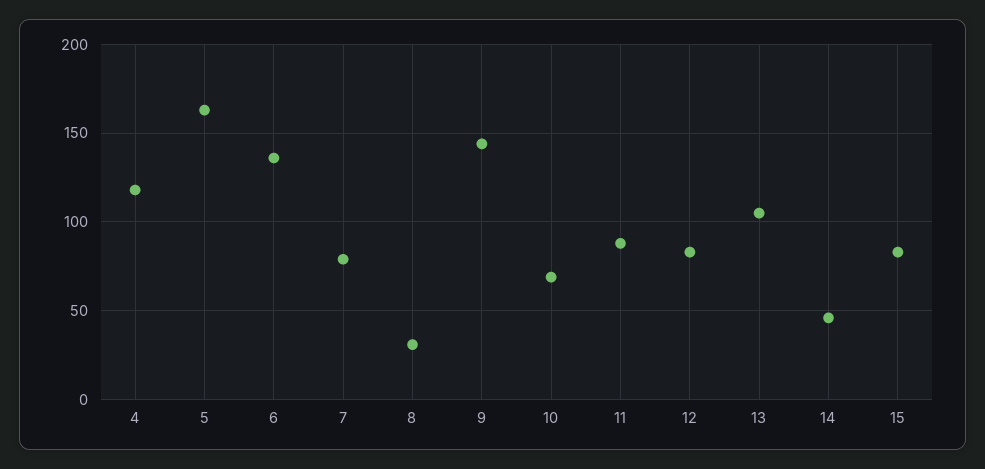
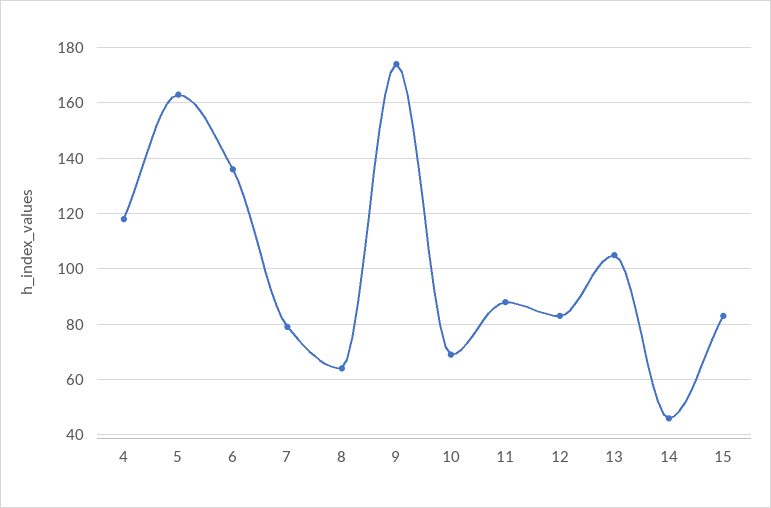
  {
    "4": 120,
    "5": 165,
    "6": 135,
    "7": 80,
-   "8": 30,
+   "8": 65,
-   "9": 145,
+   "9": 175,
    "10": 70,
    "11": 90,
    "12": 85,
    "13": 105,
    "14": 45,
    "15": 85
  }

